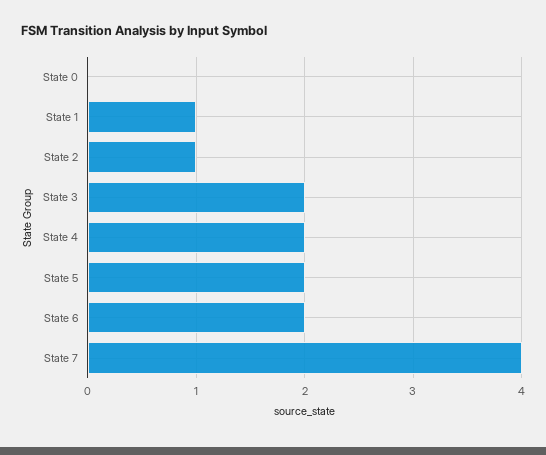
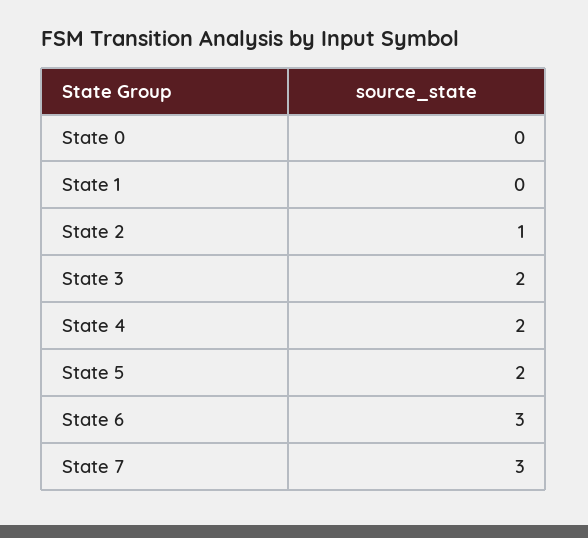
  {
    "State 0": 0,
-   "State 1": 1,
+   "State 1": 0,
    "State 2": 1,
    "State 3": 2,
    "State 4": 2,
    "State 5": 2,
-   "State 6": 2,
+   "State 6": 3,
-   "State 7": 4
+   "State 7": 3
  }

